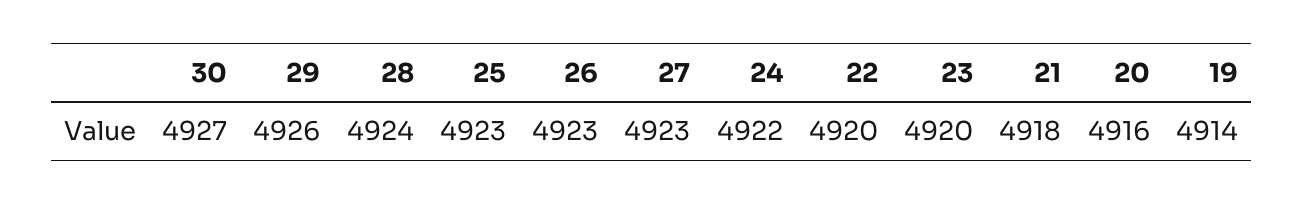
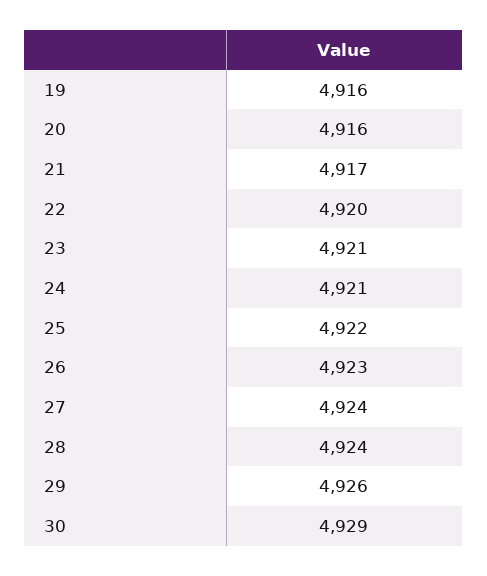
  {
-   "30": 4927,
+   "30": 4929,
    "29": 4926,
    "28": 4924,
-   "25": 4923,
+   "25": 4922,
    "26": 4923,
-   "27": 4923,
+   "27": 4924,
-   "24": 4922,
+   "24": 4921,
    "22": 4920,
-   "23": 4920,
+   "23": 4921,
-   "21": 4918,
+   "21": 4917,
    "20": 4916,
-   "19": 4914
+   "19": 4916
  }

